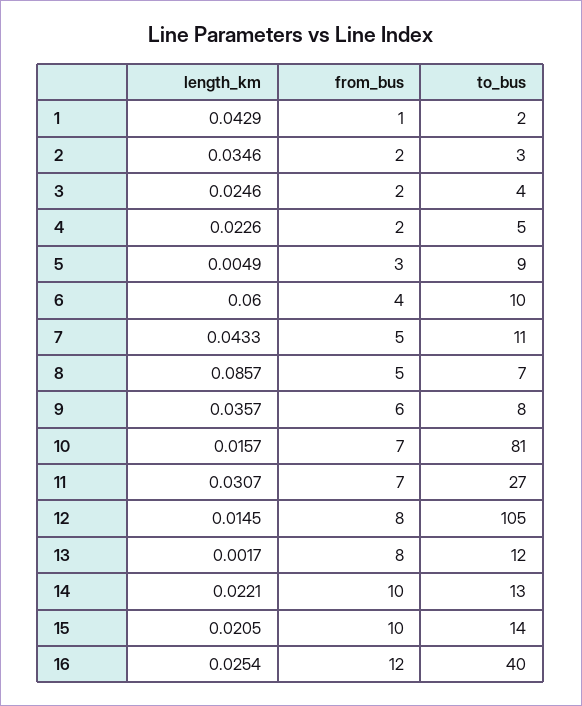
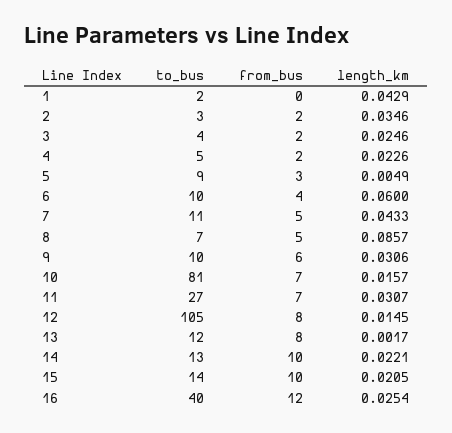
  {
    "length_km": {
      "1": 0.0429,
      "2": 0.0346,
      "3": 0.0246,
      "4": 0.0226,
      "5": 0.0049,
      "6": 0.06,
      "7": 0.0433,
      "8": 0.0857,
-     "9": 0.0357,
+     "9": 0.0306,
      "10": 0.0157,
      "11": 0.0307,
      "12": 0.0145,
      "13": 0.0017,
      "14": 0.0221,
      "15": 0.0205,
      "16": 0.0254
    },
    "from_bus": {
-     "1": 1,
+     "1": 0,
      "2": 2,
      "3": 2,
      "4": 2,
      "5": 3,
      "6": 4,
      "7": 5,
      "8": 5,
      "9": 6,
      "10": 7,
      "11": 7,
      "12": 8,
      "13": 8,
      "14": 10,
      "15": 10,
      "16": 12
    },
    "to_bus": {
      "1": 2,
      "2": 3,
      "3": 4,
      "4": 5,
      "5": 9,
      "6": 10,
      "7": 11,
      "8": 7,
-     "9": 8,
+     "9": 10,
      "10": 81,
      "11": 27,
      "12": 105,
      "13": 12,
      "14": 13,
      "15": 14,
      "16": 40
    }
  }

